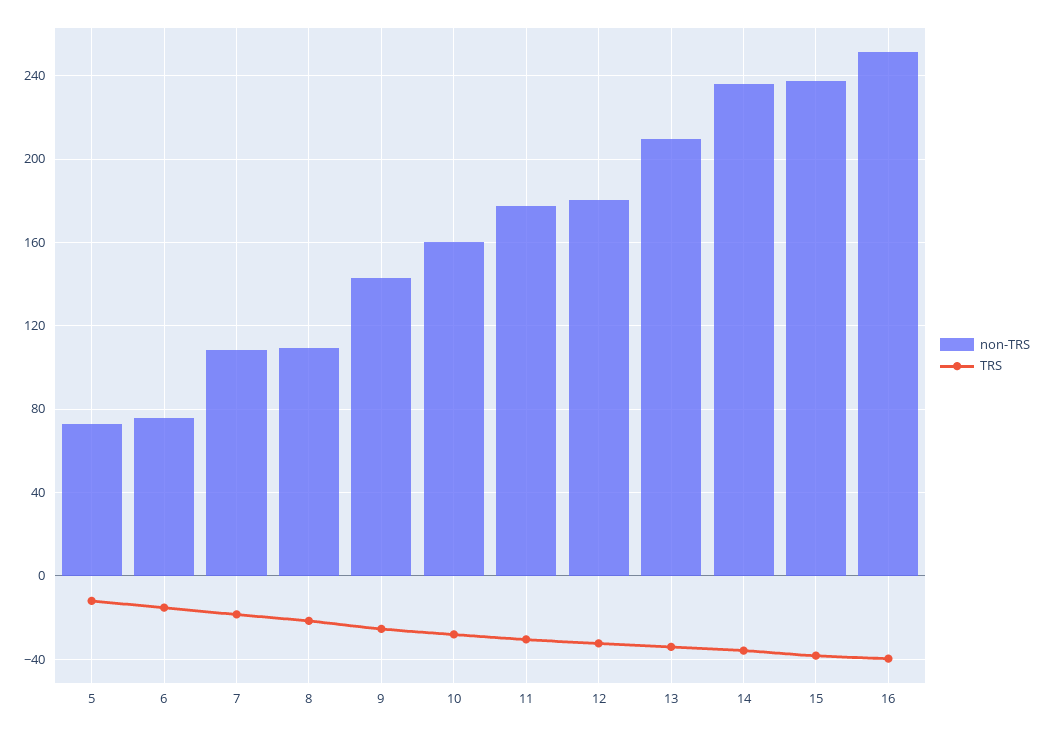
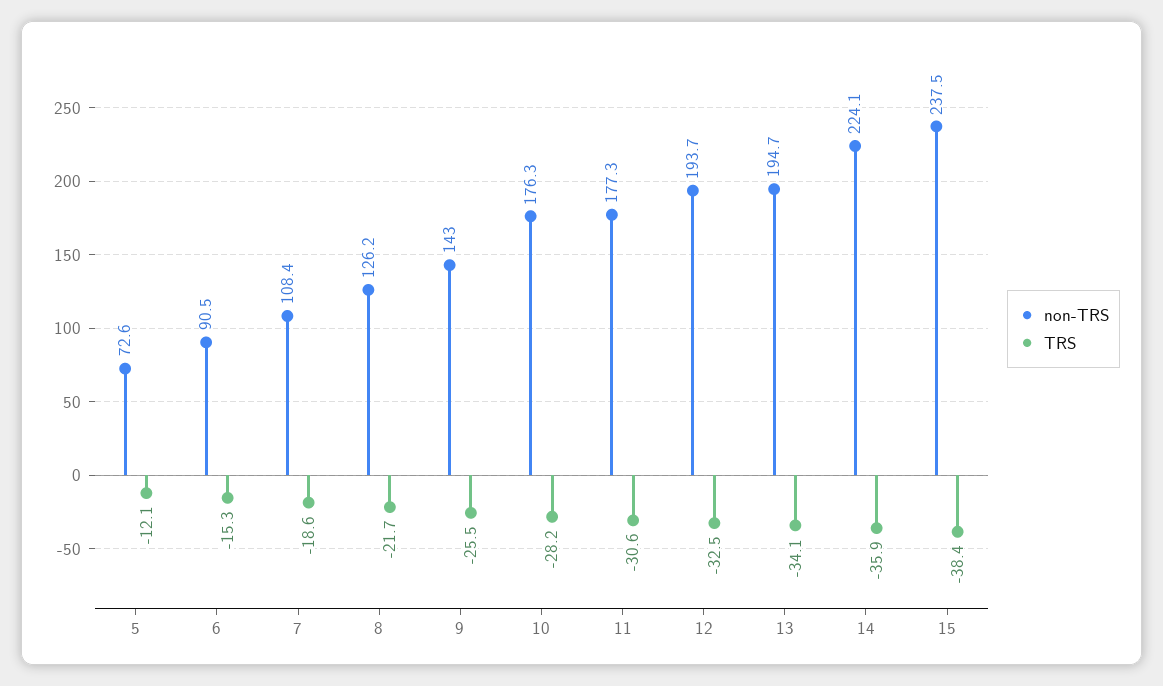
  {
    "non-TRS": {
      "5": 72.6,
-     "6": 75,
+     "6": 90.5,
      "7": 108.4,
-     "8": 110,
+     "8": 126.2,
      "9": 143,
-     "10": 160,
+     "10": 176.3,
      "11": 177.3,
-     "12": 180,
+     "12": 193.7,
-     "13": 210,
+     "13": 194.7,
-     "14": 235,
+     "14": 224.1,
-     "15": 237.5,
+     "15": 237.5
-     "16": 250
    },
    "TRS": {
      "5": -12.1,
      "6": -15.3,
      "7": -18.6,
      "8": -21.7,
      "9": -25.5,
      "10": -28.2,
      "11": -30.6,
      "12": -32.5,
      "13": -34.1,
      "14": -35.9,
-     "15": -38.4,
+     "15": -38.4
-     "16": -40
    }
  }

